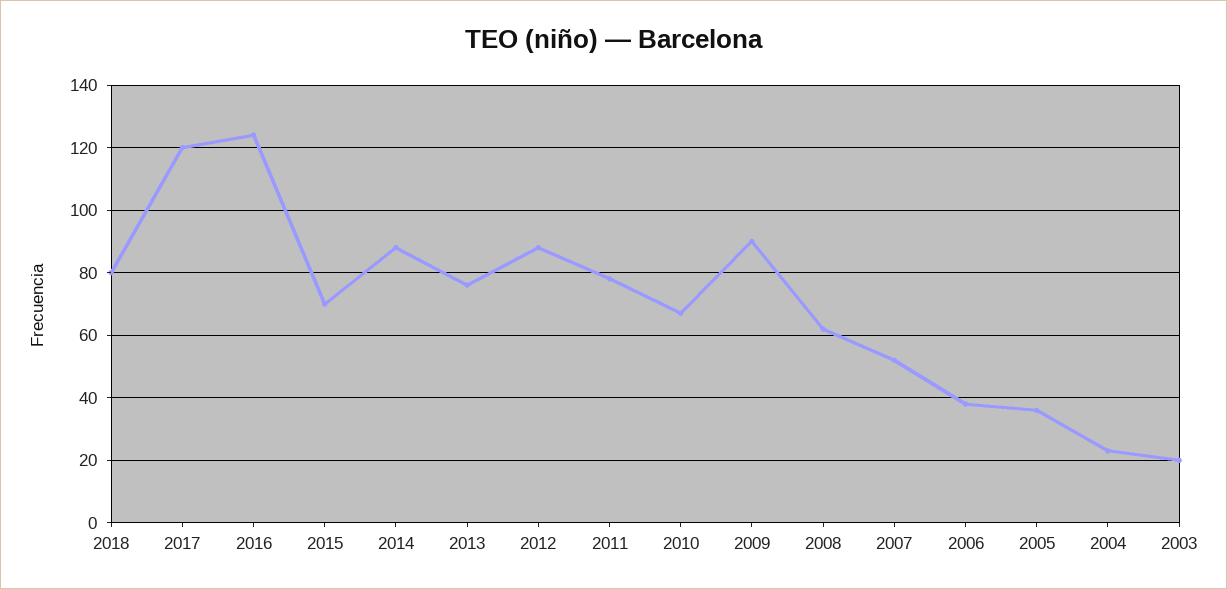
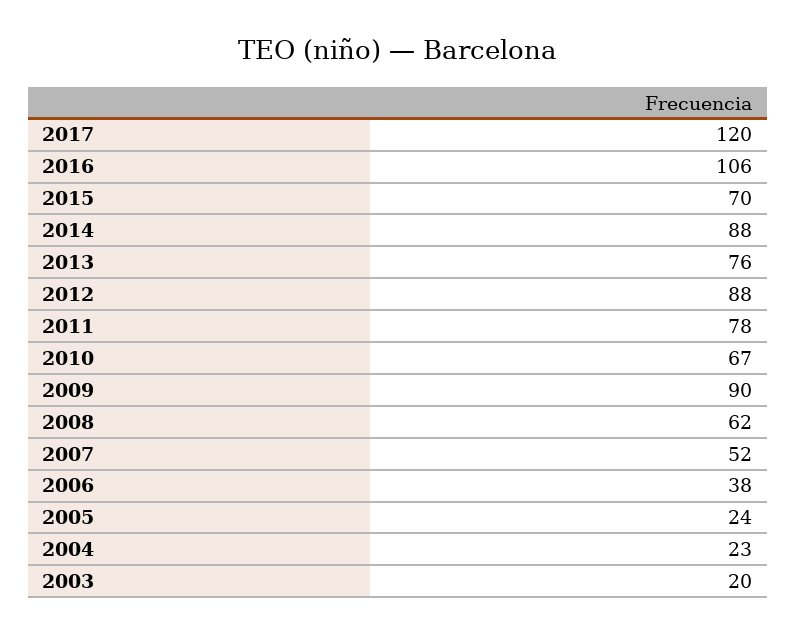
  {
-   "2018": 80,
    "2017": 120,
-   "2016": 125,
+   "2016": 106,
    "2015": 70,
    "2014": 88,
    "2013": 76,
    "2012": 88,
    "2011": 78,
    "2010": 67,
    "2009": 90,
    "2008": 62,
    "2007": 52,
    "2006": 38,
-   "2005": 35,
+   "2005": 24,
    "2004": 23,
    "2003": 20
  }

